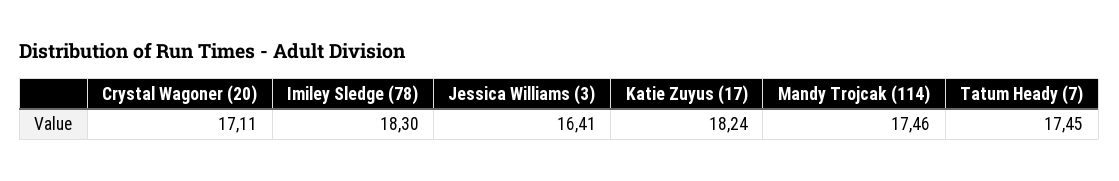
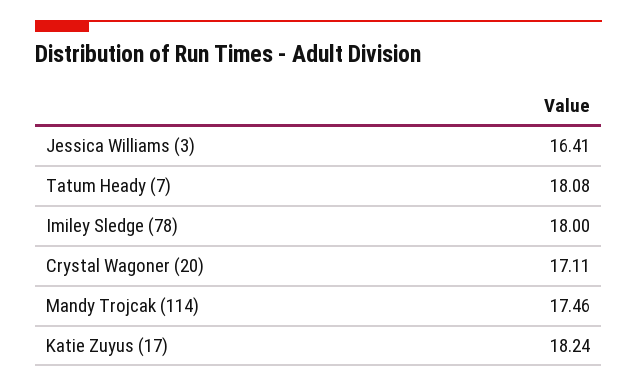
  {
    "Crystal Wagoner (20)": 17.11,
-   "Imiley Sledge (78)": 18.3,
+   "Imiley Sledge (78)": 18,
    "Jessica Williams (3)": 16.41,
    "Katie Zuyus (17)": 18.24,
    "Mandy Trojcak (114)": 17.46,
-   "Tatum Heady (7)": 17.45
+   "Tatum Heady (7)": 18.08
  }

